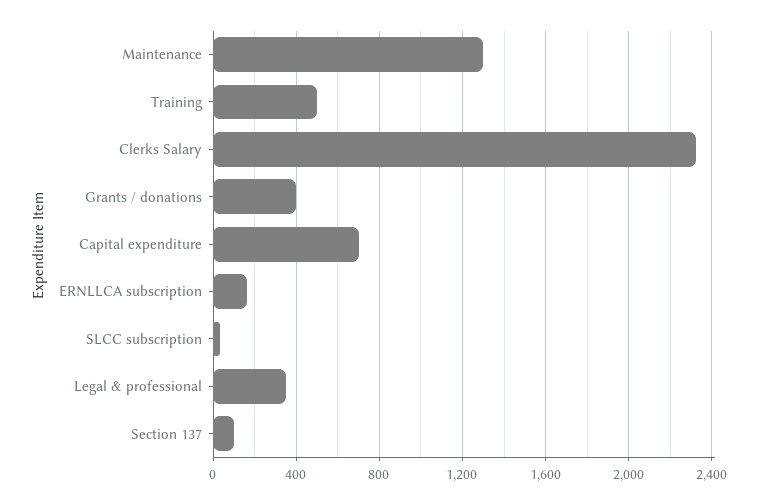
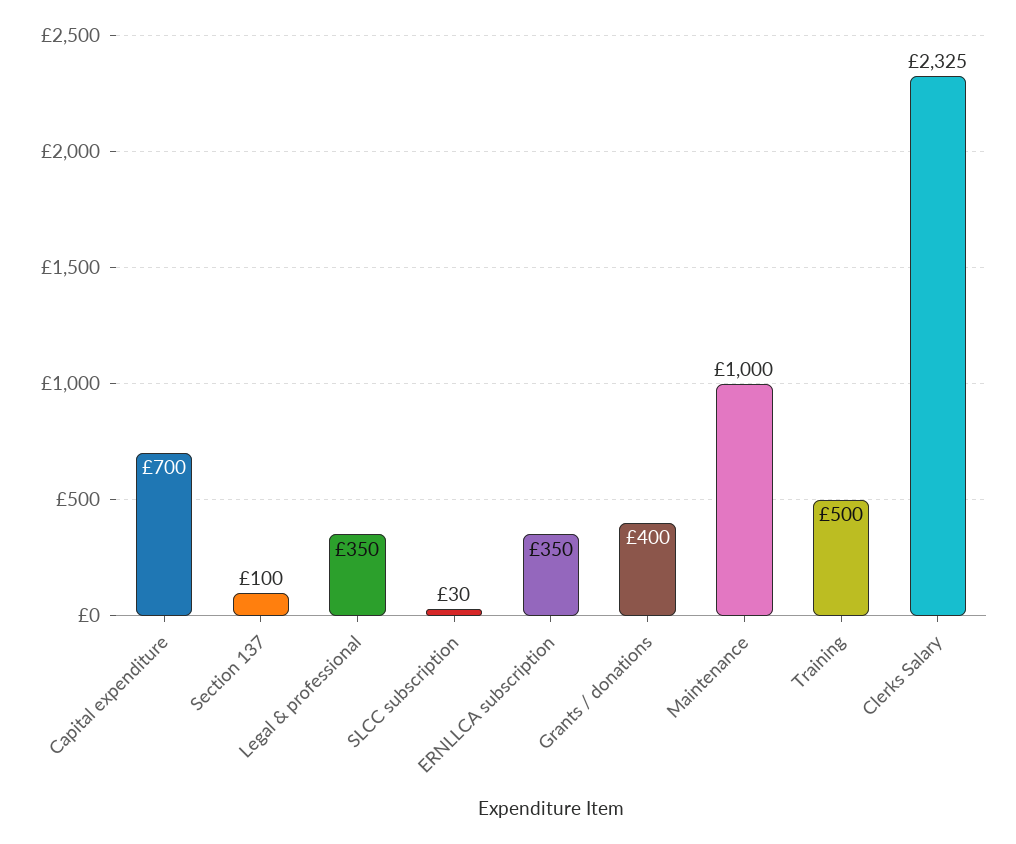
  {
-   "Maintenance": 1300,
+   "Maintenance": 1000,
    "Training": 500,
    "Clerks Salary": 2325,
    "Grants / donations": 400,
    "Capital expenditure": 700,
-   "ERNLLCA subscription": 150,
+   "ERNLLCA subscription": 350,
    "SLCC subscription": 30,
    "Legal & professional": 350,
    "Section 137": 100
  }

